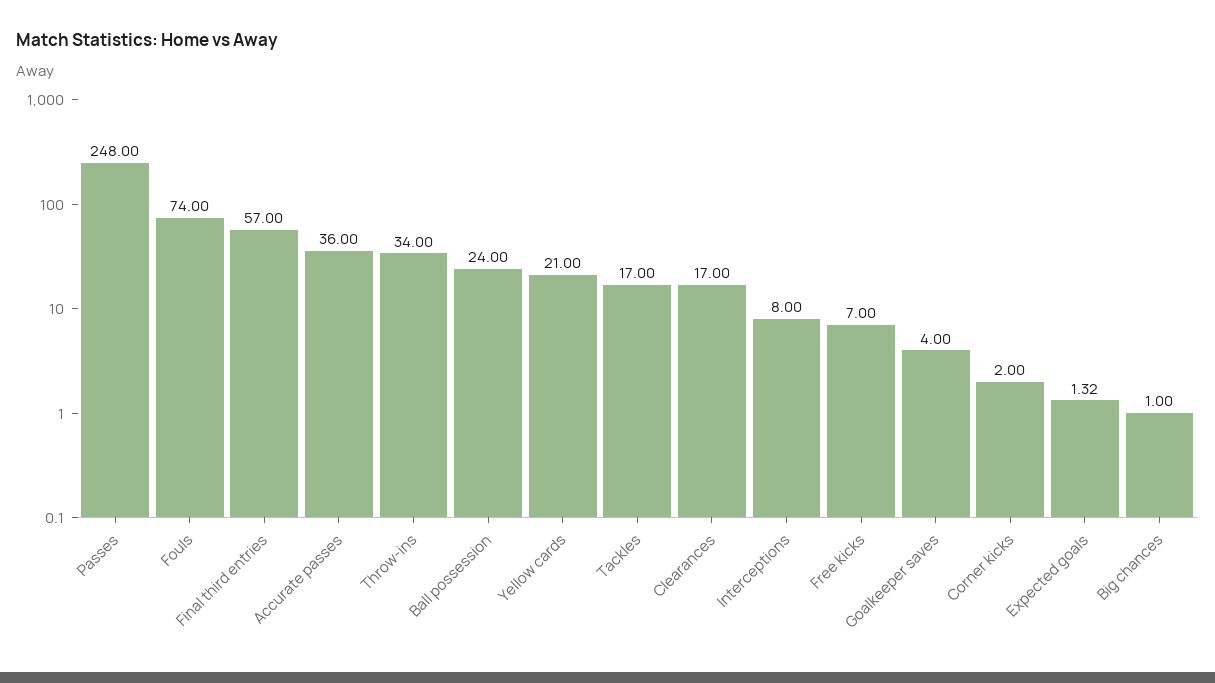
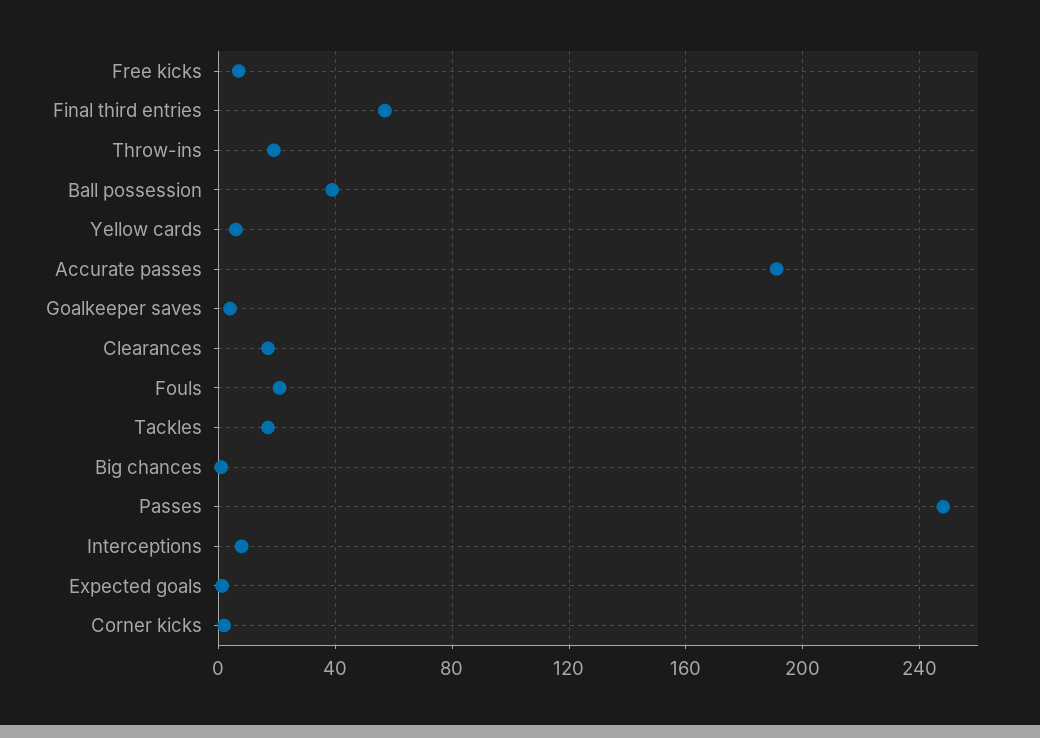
  {
    "Passes": 248,
-   "Fouls": 74,
+   "Fouls": 20,
    "Final third entries": 57,
-   "Accurate passes": 36,
+   "Accurate passes": 190,
-   "Throw-ins": 34,
+   "Throw-ins": 20,
-   "Ball possession": 24,
+   "Ball possession": 40,
-   "Yellow cards": 21,
+   "Yellow cards": 5,
    "Tackles": 17,
    "Clearances": 17,
    "Interceptions": 8,
    "Free kicks": 7,
    "Goalkeeper saves": 4,
    "Corner kicks": 2,
    "Expected goals": 1.32,
    "Big chances": 1
  }

